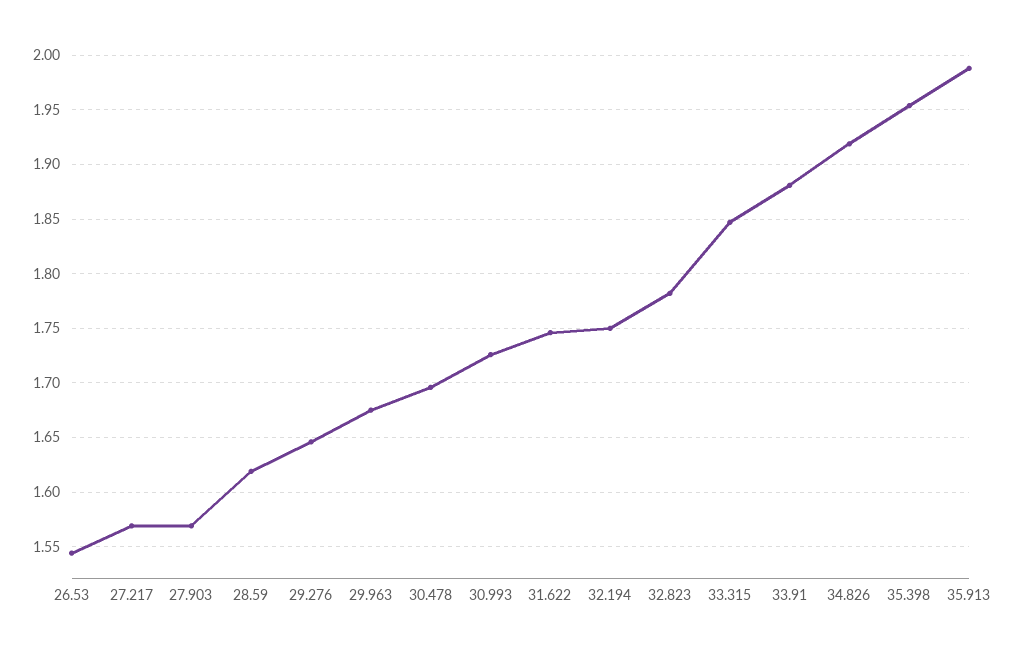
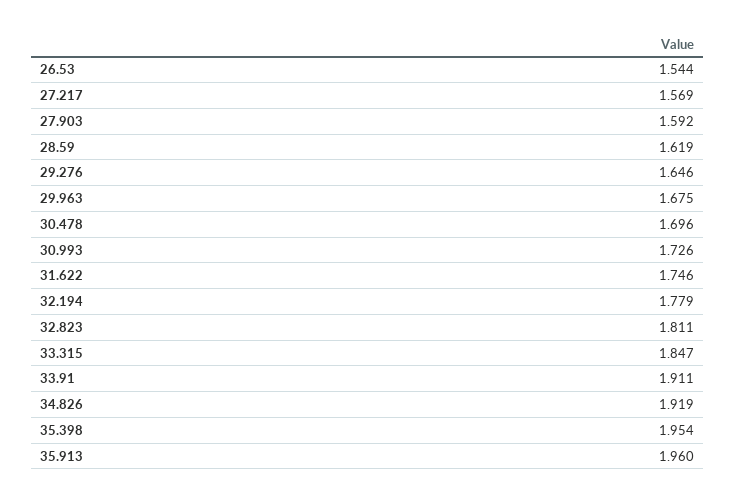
  {
    "26.53": 1.544,
    "27.217": 1.569,
-   "27.903": 1.57,
+   "27.903": 1.592,
    "28.59": 1.619,
    "29.276": 1.646,
    "29.963": 1.675,
    "30.478": 1.696,
    "30.993": 1.726,
    "31.622": 1.746,
-   "32.194": 1.75,
+   "32.194": 1.779,
-   "32.823": 1.78,
+   "32.823": 1.811,
    "33.315": 1.847,
-   "33.91": 1.88,
+   "33.91": 1.911,
    "34.826": 1.919,
    "35.398": 1.954,
-   "35.913": 1.99
+   "35.913": 1.96
  }

